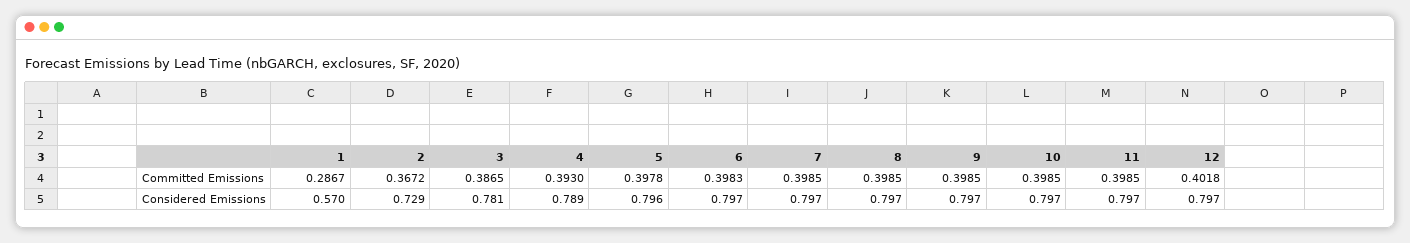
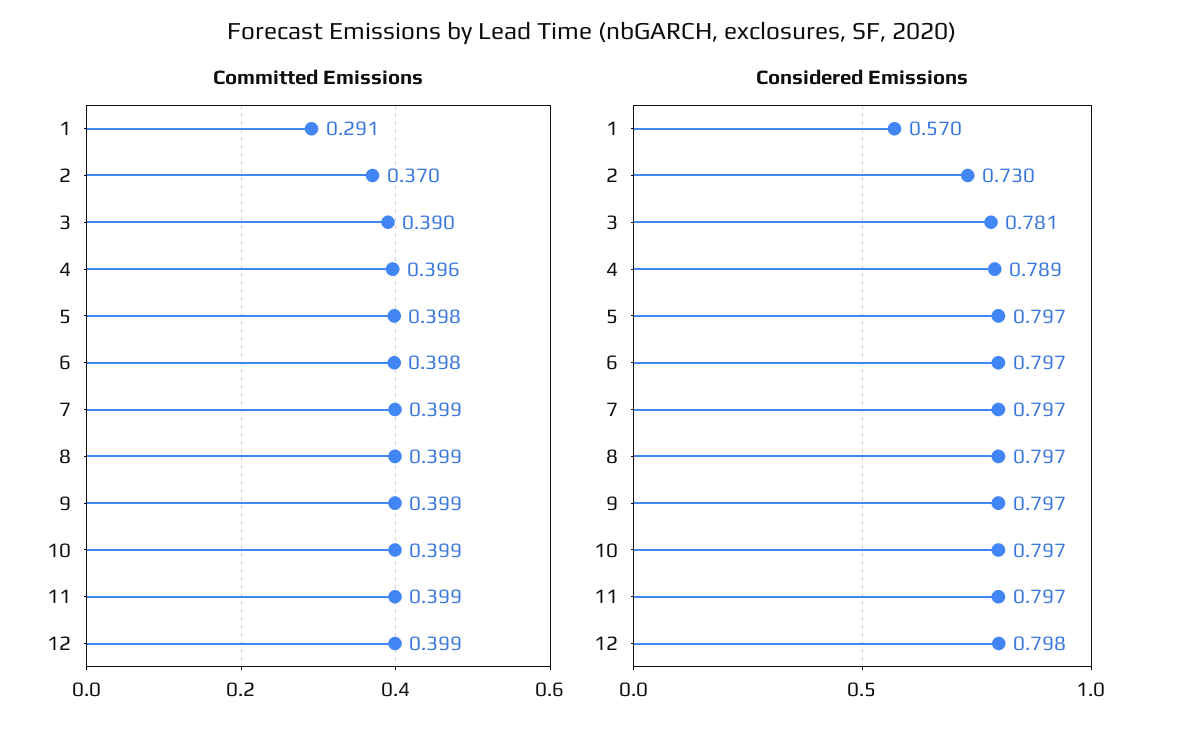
  {
    "Committed Emissions": {
-     "1": 0.2867,
+     "1": 0.291,
-     "2": 0.3672,
+     "2": 0.37,
-     "3": 0.3865,
+     "3": 0.39,
-     "4": 0.393,
+     "4": 0.396,
      "5": 0.3978,
      "6": 0.3983,
      "7": 0.3985,
      "8": 0.3985,
      "9": 0.3985,
      "10": 0.3985,
      "11": 0.3985,
-     "12": 0.4018
+     "12": 0.399
    },
    "Considered Emissions": {
      "1": 0.57,
-     "2": 0.729,
+     "2": 0.73,
      "3": 0.781,
      "4": 0.789,
-     "5": 0.796,
+     "5": 0.797,
      "6": 0.797,
      "7": 0.797,
      "8": 0.797,
      "9": 0.797,
      "10": 0.797,
      "11": 0.797,
-     "12": 0.797
+     "12": 0.798
    }
  }

